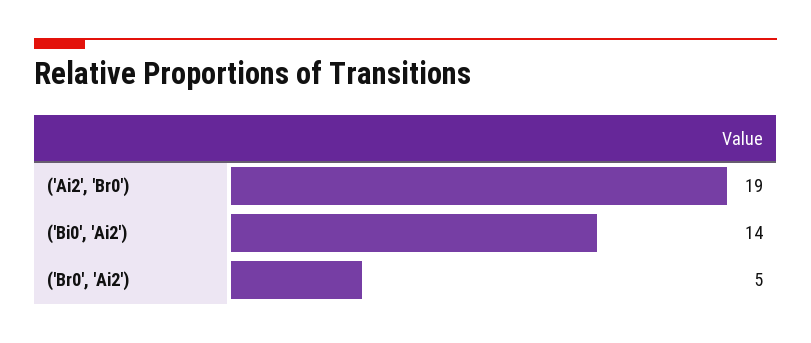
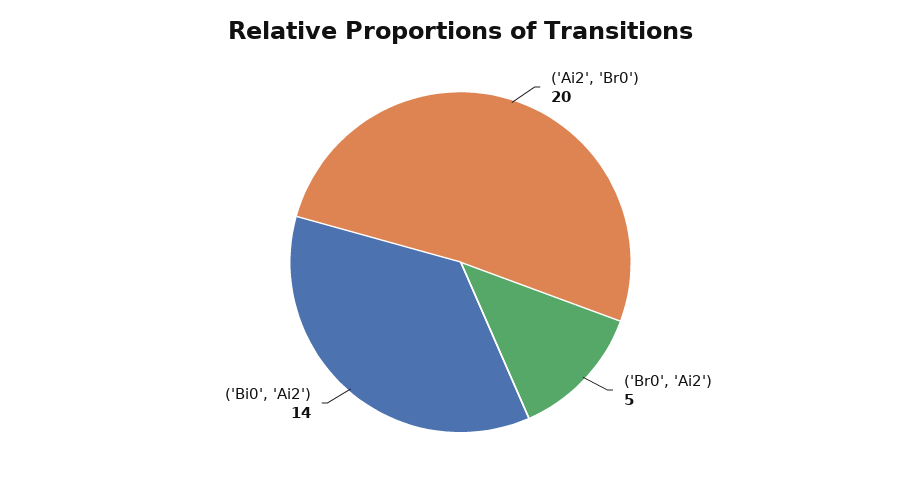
  {
-   "('Ai2', 'Br0')": 19,
+   "('Ai2', 'Br0')": 20,
    "('Bi0', 'Ai2')": 14,
    "('Br0', 'Ai2')": 5
  }

